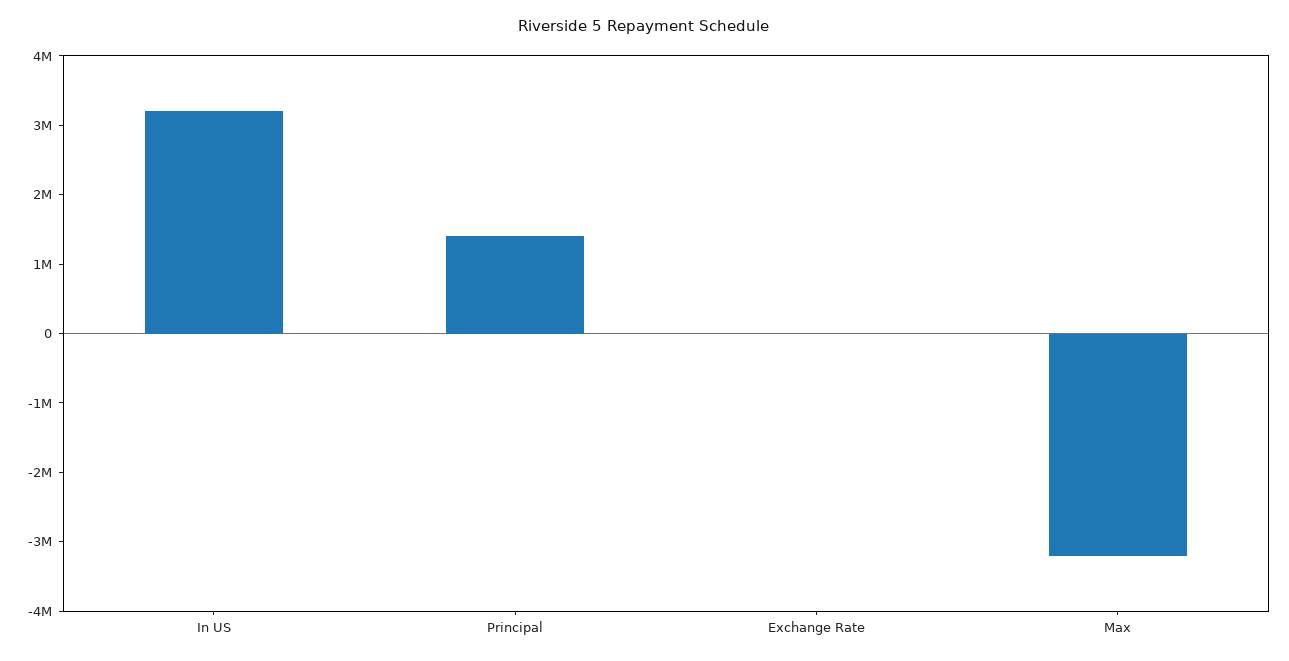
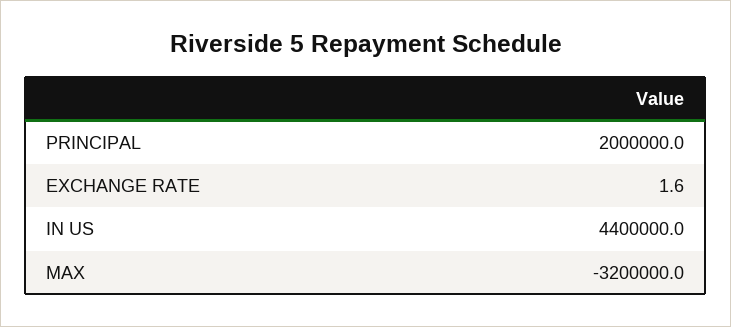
  {
-   "In US": 3200000,
+   "In US": 4400000,
-   "Principal": 1400000,
+   "Principal": 2000000,
    "Exchange Rate": 1.6,
    "Max": -3200000
  }

